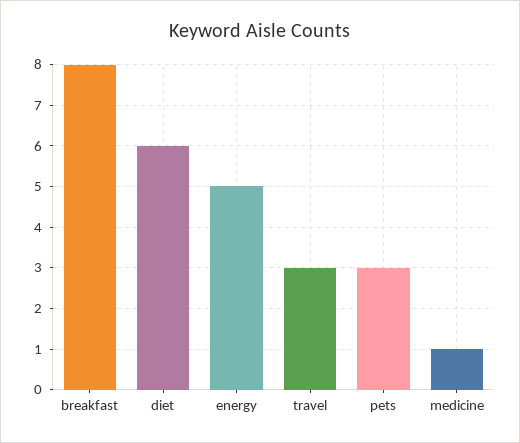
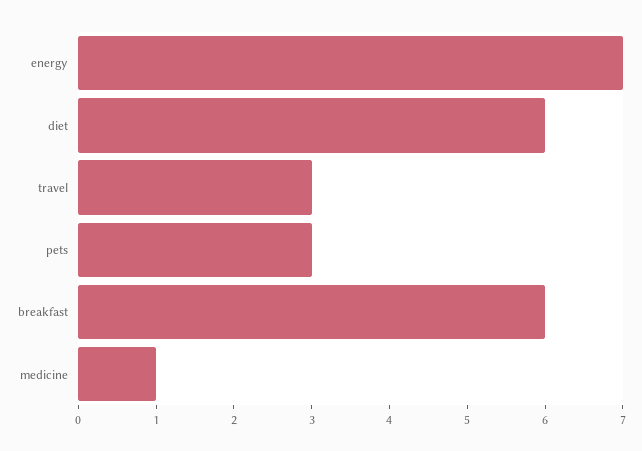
  {
-   "breakfast": 8,
+   "breakfast": 6,
    "diet": 6,
-   "energy": 5,
+   "energy": 7,
    "travel": 3,
    "pets": 3,
    "medicine": 1
  }

